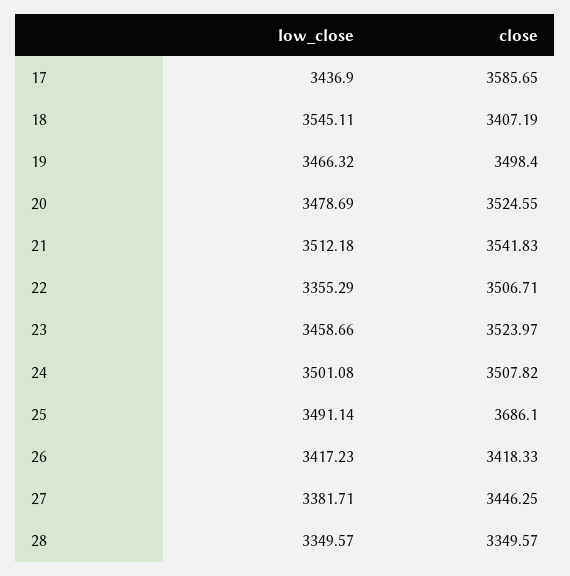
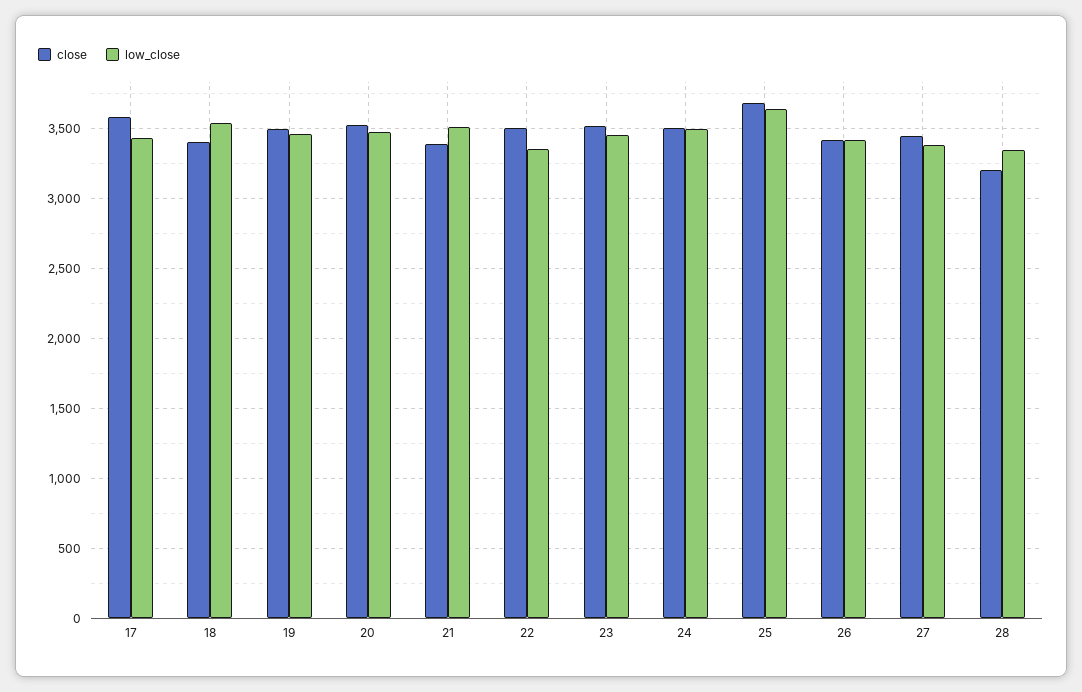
  {
    "low_close": {
      "17": 3436.9,
      "18": 3545.11,
      "19": 3466.32,
      "20": 3478.69,
      "21": 3512.18,
      "22": 3355.29,
      "23": 3458.66,
      "24": 3501.08,
-     "25": 3491.14,
+     "25": 3650,
      "26": 3417.23,
      "27": 3381.71,
      "28": 3349.57
    },
    "close": {
      "17": 3585.65,
      "18": 3407.19,
      "19": 3498.4,
      "20": 3524.55,
-     "21": 3541.83,
+     "21": 3400,
      "22": 3506.71,
      "23": 3523.97,
      "24": 3507.82,
      "25": 3686.1,
      "26": 3418.33,
      "27": 3446.25,
-     "28": 3349.57
+     "28": 3200
    }
  }

